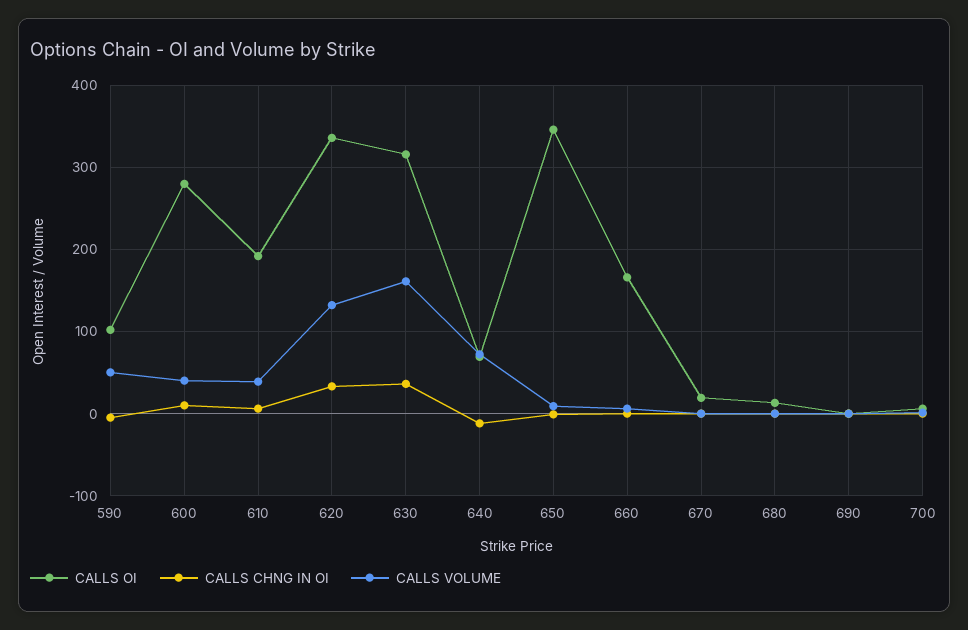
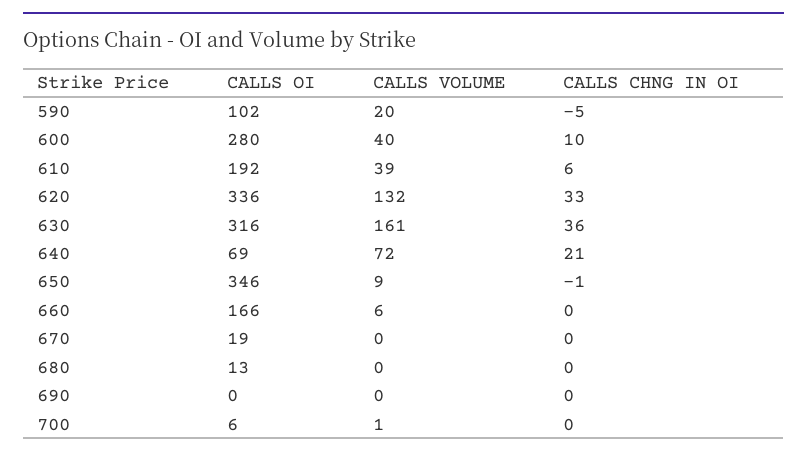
  {
    "CALLS OI": {
      "590": 102,
      "600": 280,
      "610": 192,
      "620": 336,
      "630": 316,
      "640": 69,
      "650": 346,
      "660": 166,
      "670": 19,
      "680": 13,
      "690": 0,
      "700": 6
    },
    "CALLS CHNG IN OI": {
      "590": -5,
      "600": 10,
      "610": 6,
      "620": 33,
      "630": 36,
-     "640": -10,
+     "640": 21,
      "650": -1,
      "660": 0,
      "670": 0,
      "680": 0,
      "690": 0,
      "700": 0
    },
    "CALLS VOLUME": {
-     "590": 50,
+     "590": 20,
      "600": 40,
      "610": 39,
      "620": 132,
      "630": 161,
      "640": 72,
      "650": 9,
      "660": 6,
      "670": 0,
      "680": 0,
      "690": 0,
      "700": 1
    }
  }

